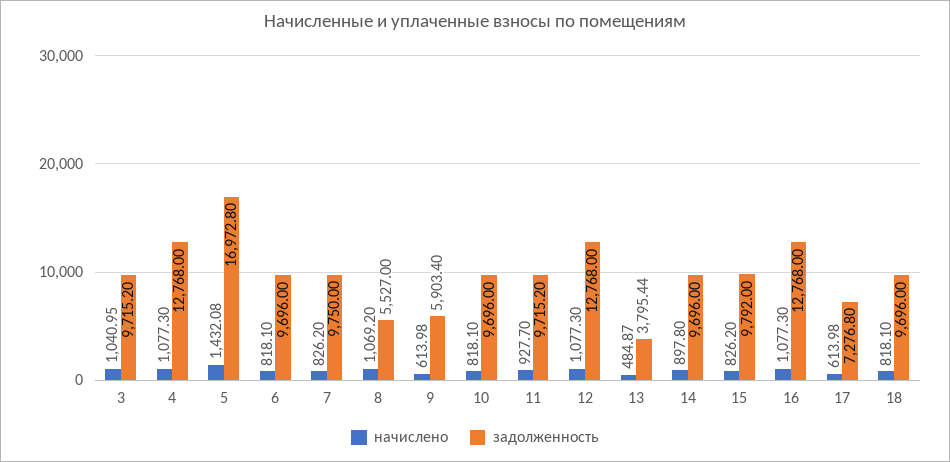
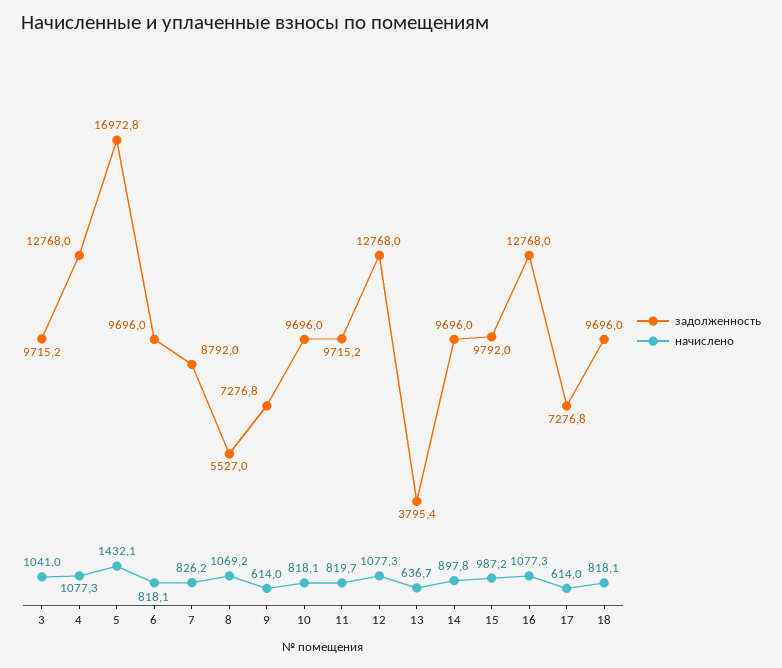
  {
    "начислено": {
      "3": 1040.95,
      "4": 1077.3,
      "5": 1432.08,
      "6": 818.1,
      "7": 826.2,
      "8": 1069.2,
      "9": 613.98,
      "10": 818.1,
-     "11": 927.7,
+     "11": 819.7,
      "12": 1077.3,
-     "13": 484.87,
+     "13": 636.7,
      "14": 897.8,
-     "15": 826.2,
+     "15": 987.2,
      "16": 1077.3,
      "17": 613.98,
      "18": 818.1
    },
    "задолженность": {
      "3": 9715.2,
      "4": 12768,
      "5": 16972.8,
      "6": 9696,
-     "7": 9750,
+     "7": 8792,
      "8": 5527,
-     "9": 5903.4,
+     "9": 7276.8,
      "10": 9696,
      "11": 9715.2,
      "12": 12768,
      "13": 3795.44,
      "14": 9696,
      "15": 9792,
      "16": 12768,
      "17": 7276.8,
      "18": 9696
    }
  }

